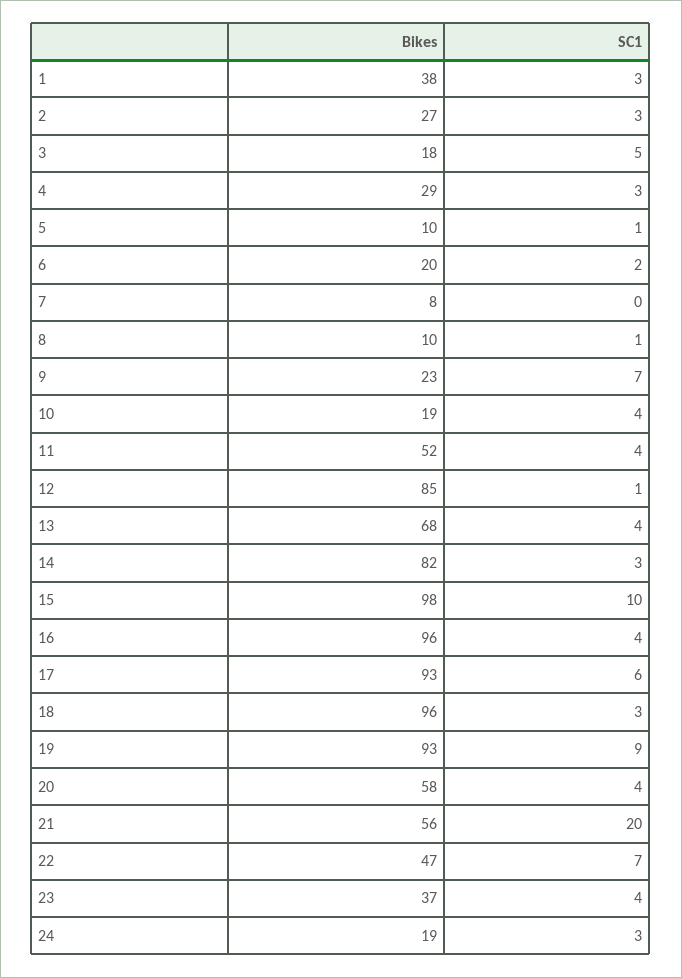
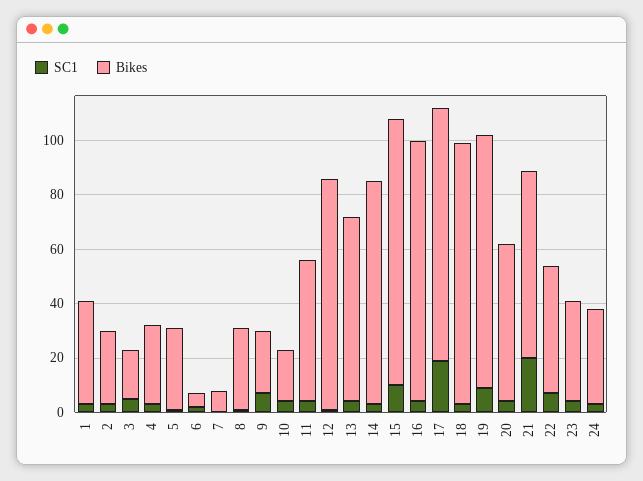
  {
    "Bikes": {
      "1": 38,
      "2": 27,
      "3": 18,
      "4": 29,
-     "5": 10,
+     "5": 30,
-     "6": 20,
+     "6": 5,
      "7": 8,
-     "8": 10,
+     "8": 30,
      "9": 23,
      "10": 19,
      "11": 52,
      "12": 85,
      "13": 68,
      "14": 82,
      "15": 98,
      "16": 96,
      "17": 93,
      "18": 96,
      "19": 93,
      "20": 58,
-     "21": 56,
+     "21": 70,
      "22": 47,
      "23": 37,
-     "24": 19
+     "24": 35
    },
    "SC1": {
      "1": 3,
      "2": 3,
      "3": 5,
      "4": 3,
      "5": 1,
      "6": 2,
      "7": 0,
      "8": 1,
      "9": 7,
      "10": 4,
      "11": 4,
      "12": 1,
      "13": 4,
      "14": 3,
      "15": 10,
      "16": 4,
-     "17": 6,
+     "17": 20,
      "18": 3,
      "19": 9,
      "20": 4,
      "21": 20,
      "22": 7,
      "23": 4,
      "24": 3
    }
  }

